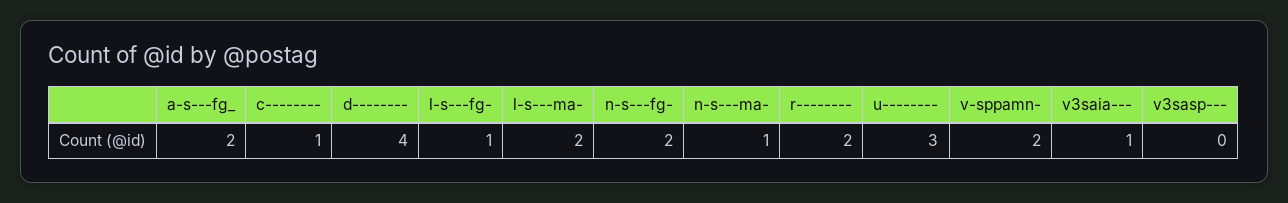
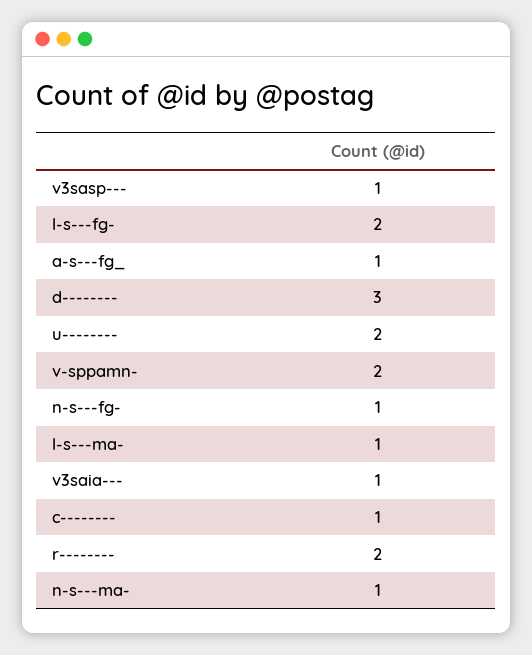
  {
-   "a-s---fg_": 2,
+   "a-s---fg_": 1,
    "c--------": 1,
-   "d--------": 4,
+   "d--------": 3,
-   "l-s---fg-": 1,
+   "l-s---fg-": 2,
-   "l-s---ma-": 2,
+   "l-s---ma-": 1,
-   "n-s---fg-": 2,
+   "n-s---fg-": 1,
    "n-s---ma-": 1,
    "r--------": 2,
-   "u--------": 3,
+   "u--------": 2,
    "v-sppamn-": 2,
    "v3saia---": 1,
-   "v3sasp---": 0
+   "v3sasp---": 1
  }

